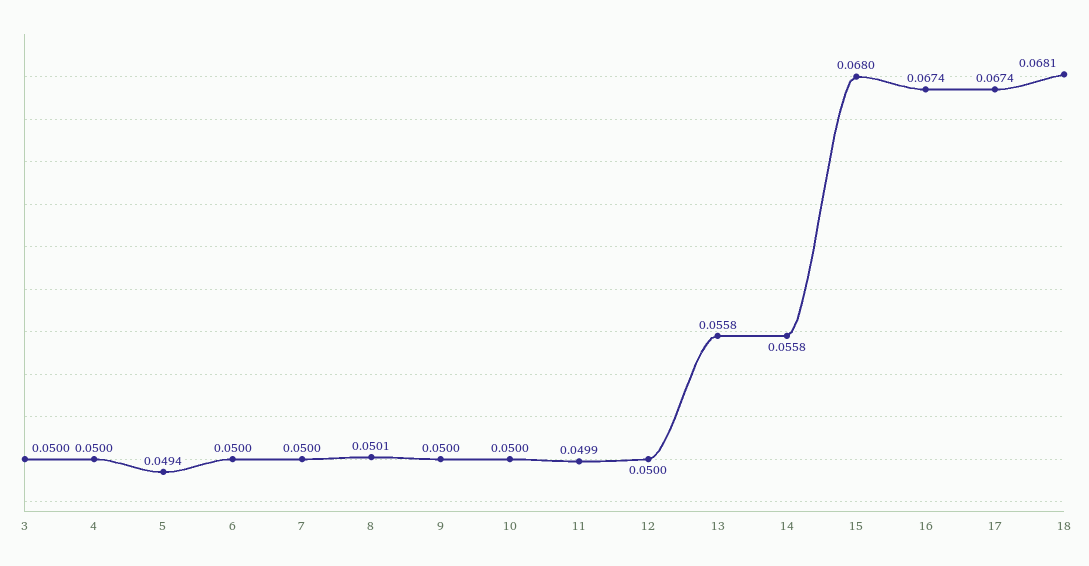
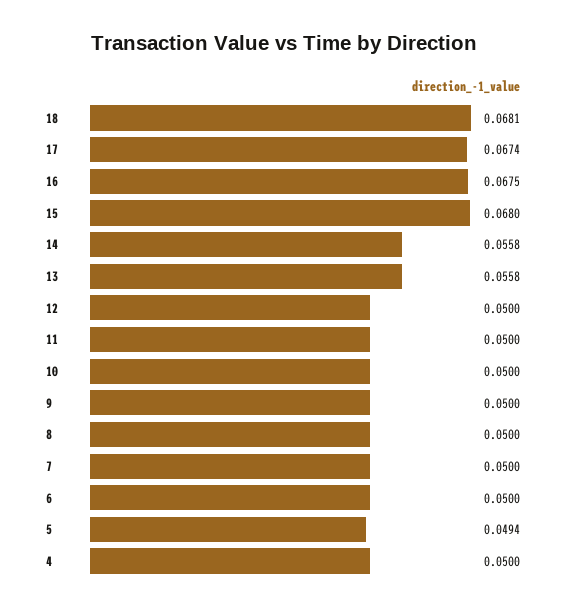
  {
-   "3": 0.05,
    "4": 0.05,
    "5": 0.0494,
    "6": 0.05,
    "7": 0.05,
-   "8": 0.0501,
+   "8": 0.05,
    "9": 0.05,
    "10": 0.05,
-   "11": 0.0499,
+   "11": 0.05,
    "12": 0.05,
    "13": 0.0558,
    "14": 0.0558,
    "15": 0.068,
-   "16": 0.0674,
+   "16": 0.0675,
    "17": 0.0674,
    "18": 0.0681
  }

